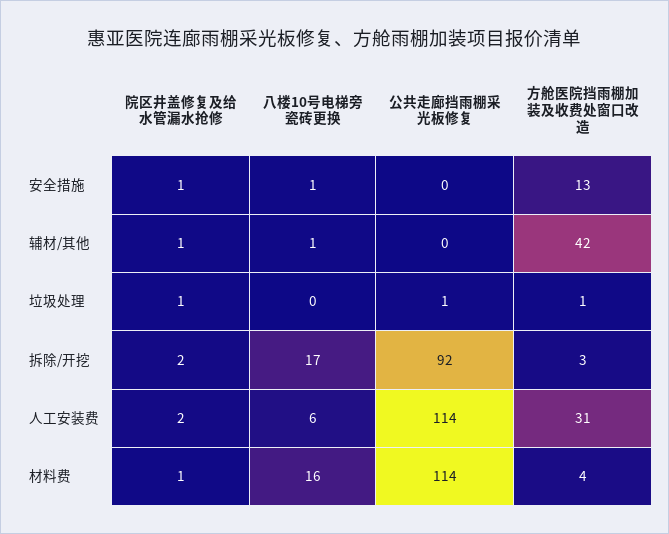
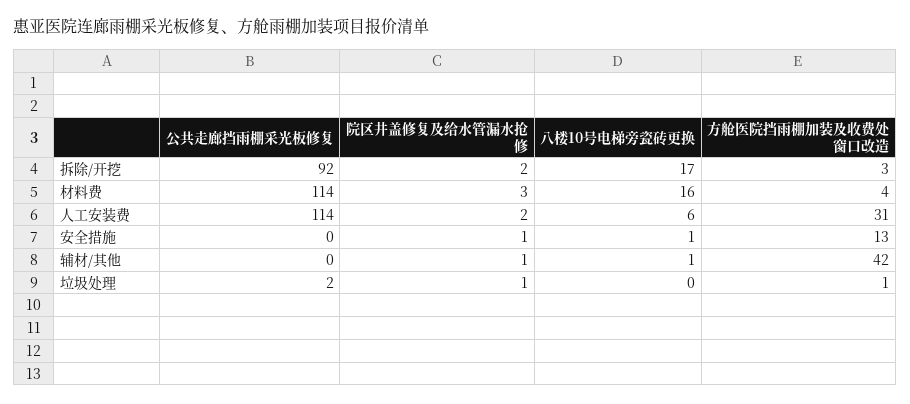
  {
    "院区井盖修复及给水管漏水抢修": {
      "安全措施": 1,
      "辅材/其他": 1,
      "垃圾处理": 1,
      "拆除/开挖": 2,
      "人工安装费": 2,
-     "材料费": 1
+     "材料费": 3
    },
    "八楼10号电梯旁瓷砖更换": {
      "安全措施": 1,
      "辅材/其他": 1,
      "垃圾处理": 0,
      "拆除/开挖": 17,
      "人工安装费": 6,
      "材料费": 16
    },
    "公共走廊挡雨棚采光板修复": {
      "安全措施": 0,
      "辅材/其他": 0,
-     "垃圾处理": 1,
+     "垃圾处理": 2,
      "拆除/开挖": 92,
      "人工安装费": 114,
      "材料费": 114
    },
    "方舱医院挡雨棚加装及收费处窗口改造": {
      "安全措施": 13,
      "辅材/其他": 42,
      "垃圾处理": 1,
      "拆除/开挖": 3,
      "人工安装费": 31,
      "材料费": 4
    }
  }

